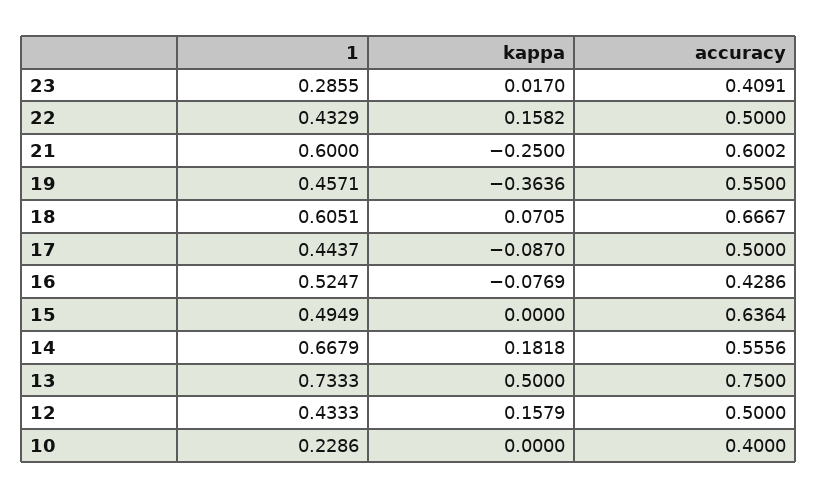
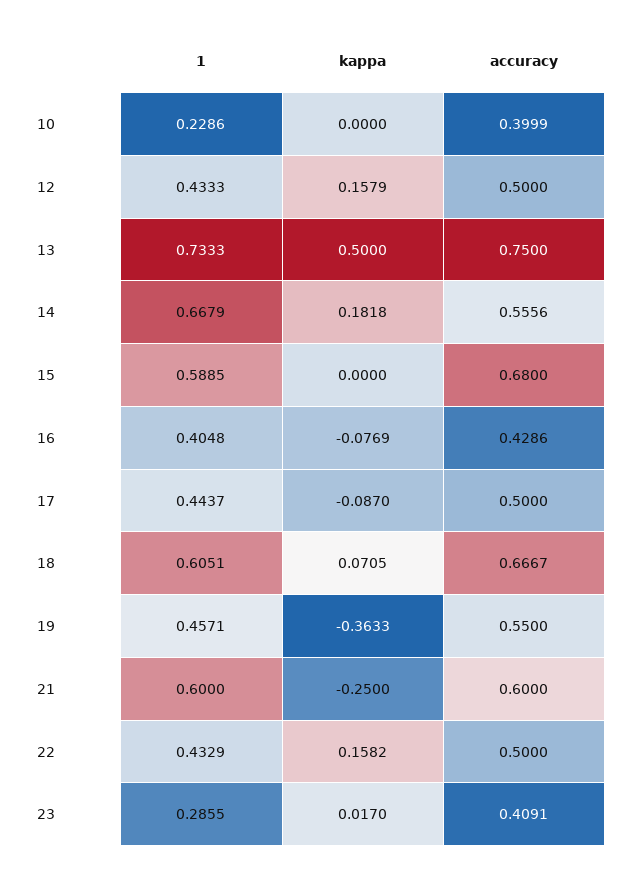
  {
    "1": {
      "23": 0.2855,
      "22": 0.4329,
      "21": 0.6,
      "19": 0.4571,
      "18": 0.6051,
      "17": 0.4437,
-     "16": 0.5247,
+     "16": 0.4048,
-     "15": 0.4949,
+     "15": 0.5885,
      "14": 0.6679,
      "13": 0.7333,
      "12": 0.4333,
      "10": 0.2286
    },
    "kappa": {
      "23": 0.017,
      "22": 0.1582,
      "21": -0.25,
-     "19": -0.3636,
+     "19": -0.3633,
      "18": 0.0705,
      "17": -0.087,
      "16": -0.0769,
      "15": 0,
      "14": 0.1818,
      "13": 0.5,
      "12": 0.1579,
      "10": 0
    },
    "accuracy": {
      "23": 0.4091,
      "22": 0.5,
-     "21": 0.6002,
+     "21": 0.6,
      "19": 0.55,
      "18": 0.6667,
      "17": 0.5,
      "16": 0.4286,
-     "15": 0.6364,
+     "15": 0.68,
      "14": 0.5556,
      "13": 0.75,
      "12": 0.5,
-     "10": 0.4
+     "10": 0.3999
    }
  }

